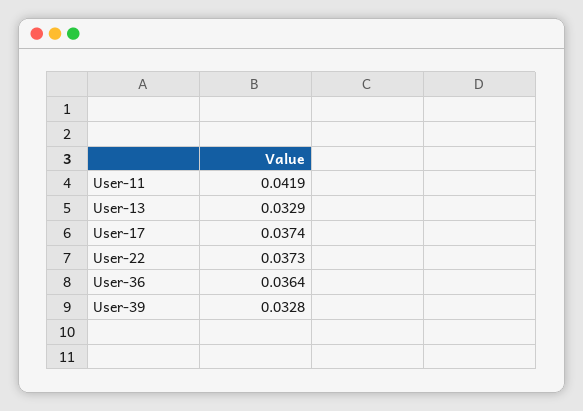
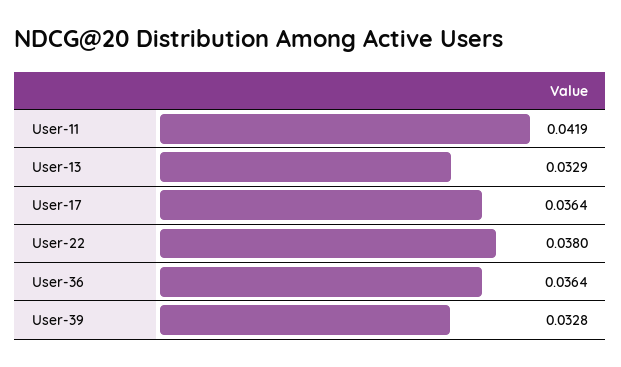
  {
    "User-11": 0.0419,
    "User-13": 0.0329,
-   "User-17": 0.0374,
+   "User-17": 0.0364,
-   "User-22": 0.0373,
+   "User-22": 0.038,
    "User-36": 0.0364,
    "User-39": 0.0328
  }

